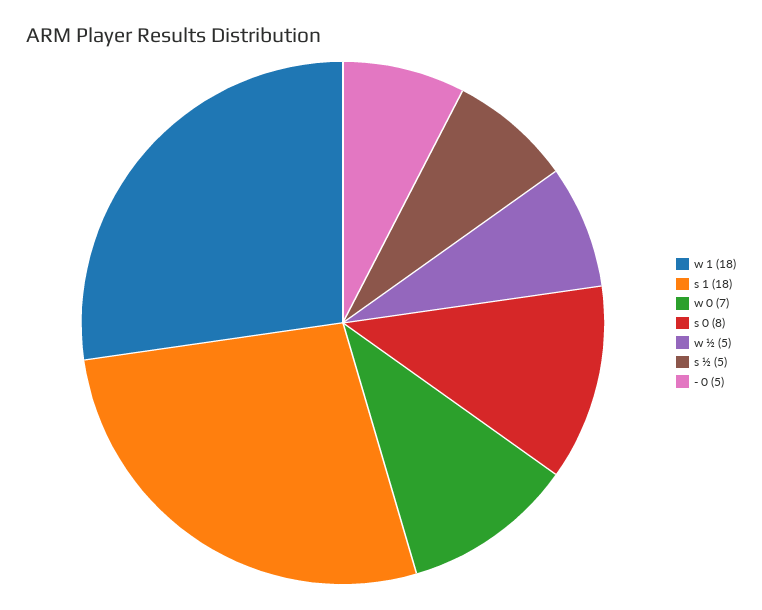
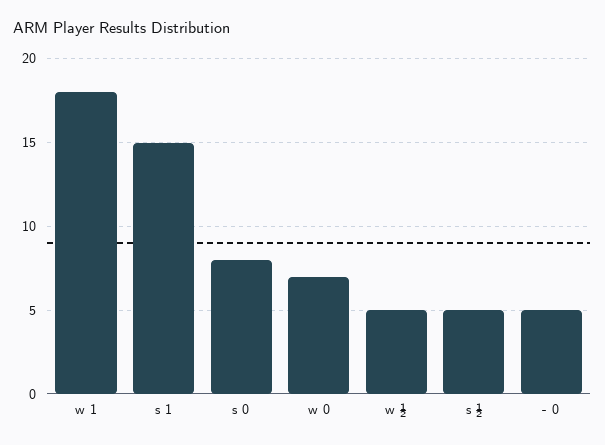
  {
    "w 1": 18,
-   "s 1": 18,
+   "s 1": 15,
    "w 0": 7,
    "s 0": 8,
    "w ½": 5,
    "s ½": 5,
    "- 0": 5
  }

